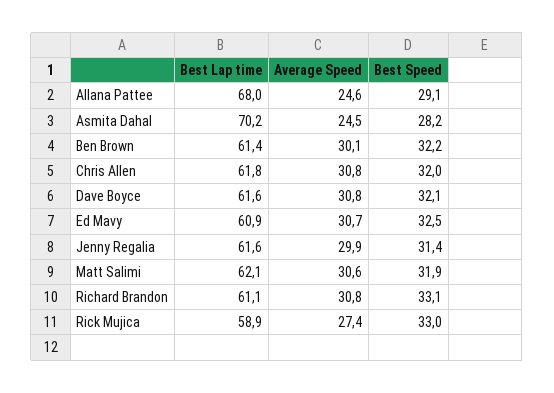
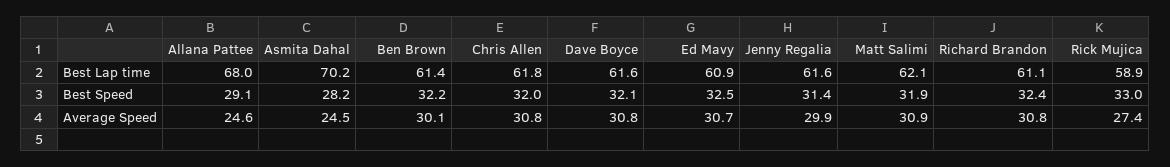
  {
    "Best Lap time": {
      "Allana Pattee": 68,
      "Asmita Dahal": 70.2,
      "Ben Brown": 61.4,
      "Chris Allen": 61.8,
      "Dave Boyce": 61.6,
      "Ed Mavy": 60.9,
      "Jenny Regalia": 61.6,
      "Matt Salimi": 62.1,
      "Richard Brandon": 61.1,
      "Rick Mujica": 58.9
    },
    "Average Speed": {
      "Allana Pattee": 24.6,
      "Asmita Dahal": 24.5,
      "Ben Brown": 30.1,
      "Chris Allen": 30.8,
      "Dave Boyce": 30.8,
      "Ed Mavy": 30.7,
      "Jenny Regalia": 29.9,
-     "Matt Salimi": 30.6,
+     "Matt Salimi": 30.9,
      "Richard Brandon": 30.8,
      "Rick Mujica": 27.4
    },
    "Best Speed": {
      "Allana Pattee": 29.1,
      "Asmita Dahal": 28.2,
      "Ben Brown": 32.2,
      "Chris Allen": 32,
      "Dave Boyce": 32.1,
      "Ed Mavy": 32.5,
      "Jenny Regalia": 31.4,
      "Matt Salimi": 31.9,
-     "Richard Brandon": 33.1,
+     "Richard Brandon": 32.4,
      "Rick Mujica": 33
    }
  }

